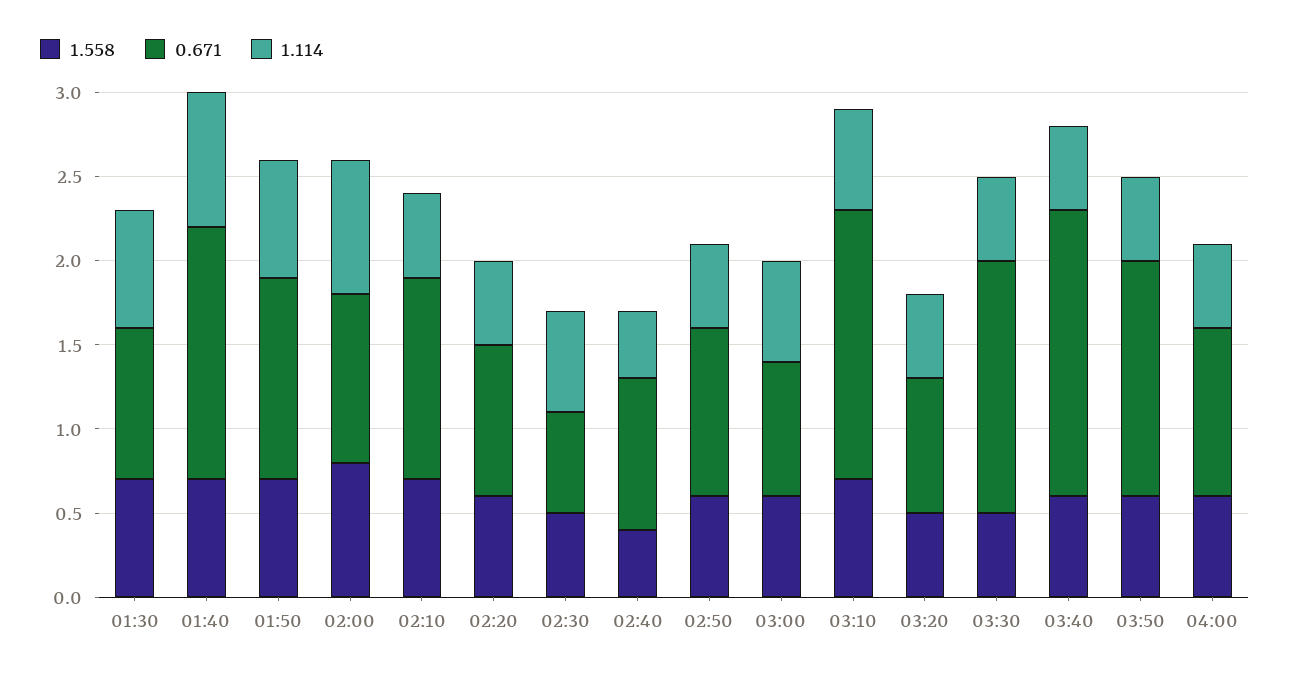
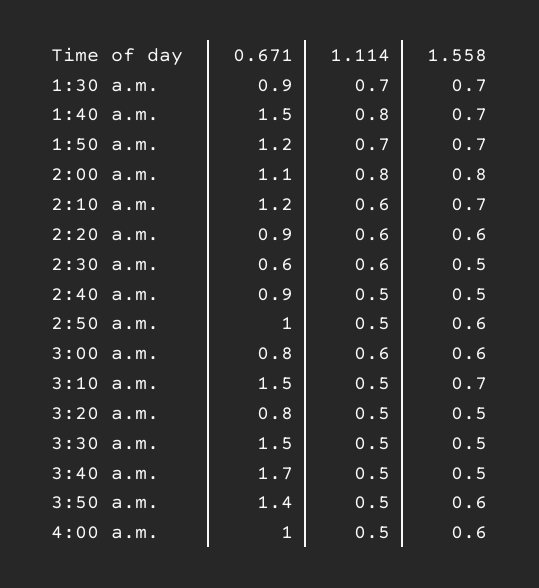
  {
    "1.558": {
      "01:30": 0.7,
      "01:40": 0.7,
      "01:50": 0.7,
      "02:00": 0.8,
      "02:10": 0.7,
      "02:20": 0.6,
      "02:30": 0.5,
-     "02:40": 0.4,
+     "02:40": 0.5,
      "02:50": 0.6,
      "03:00": 0.6,
      "03:10": 0.7,
      "03:20": 0.5,
      "03:30": 0.5,
-     "03:40": 0.6,
+     "03:40": 0.5,
      "03:50": 0.6,
      "04:00": 0.6
    },
    "0.671": {
      "01:30": 0.9,
      "01:40": 1.5,
      "01:50": 1.2,
-     "02:00": 1,
+     "02:00": 1.1,
      "02:10": 1.2,
      "02:20": 0.9,
      "02:30": 0.6,
      "02:40": 0.9,
      "02:50": 1,
      "03:00": 0.8,
-     "03:10": 1.6,
+     "03:10": 1.5,
      "03:20": 0.8,
      "03:30": 1.5,
      "03:40": 1.7,
      "03:50": 1.4,
      "04:00": 1
    },
    "1.114": {
      "01:30": 0.7,
      "01:40": 0.8,
      "01:50": 0.7,
      "02:00": 0.8,
-     "02:10": 0.5,
+     "02:10": 0.6,
-     "02:20": 0.5,
+     "02:20": 0.6,
      "02:30": 0.6,
-     "02:40": 0.4,
+     "02:40": 0.5,
      "02:50": 0.5,
      "03:00": 0.6,
-     "03:10": 0.6,
+     "03:10": 0.5,
      "03:20": 0.5,
      "03:30": 0.5,
      "03:40": 0.5,
      "03:50": 0.5,
      "04:00": 0.5
    }
  }

